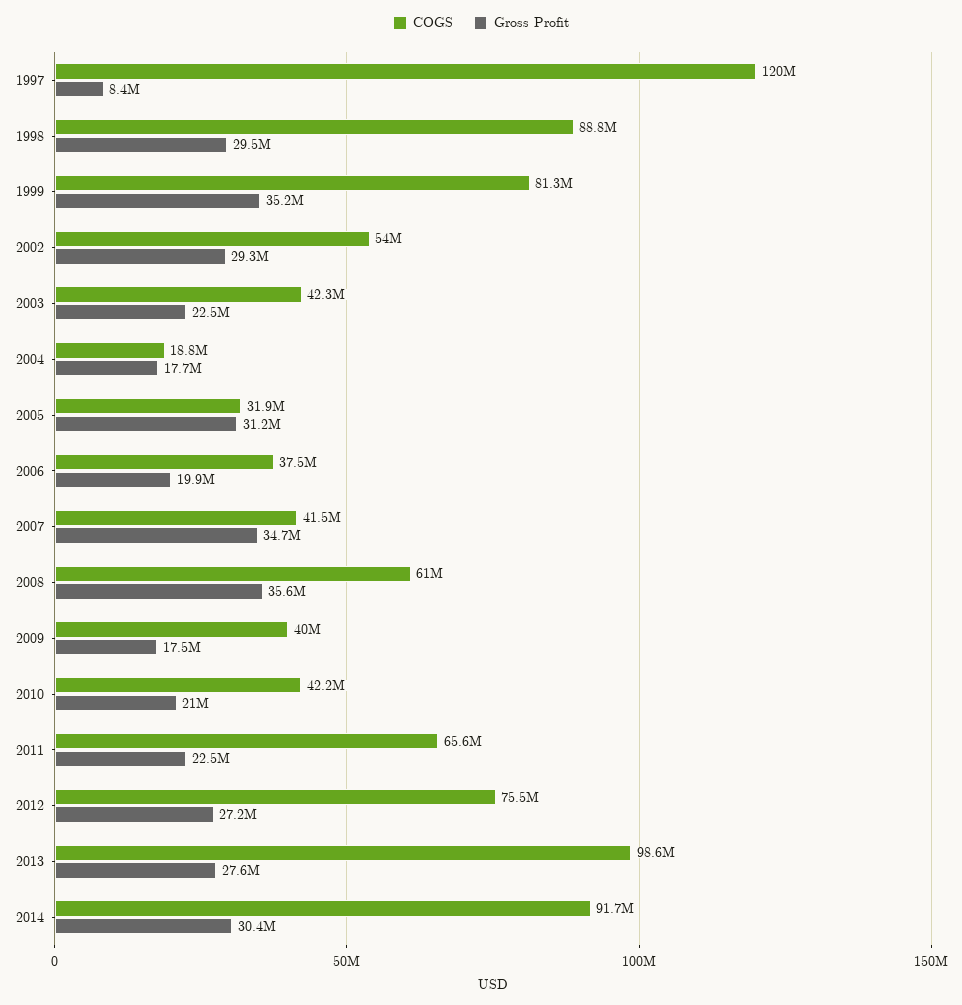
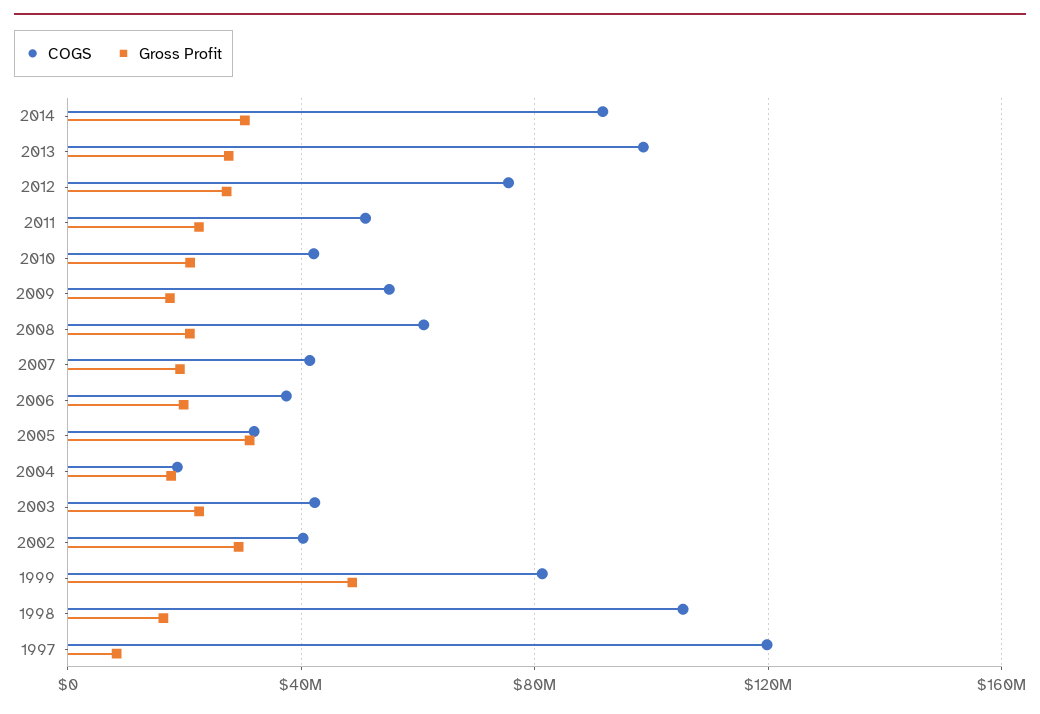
  {
    "COGS": {
      "1997": 120000000,
-     "1998": 88800000,
+     "1998": 105000000,
      "1999": 81300000,
-     "2002": 54000000,
+     "2002": 40000000,
      "2003": 42300000,
      "2004": 18800000,
      "2005": 31900000,
      "2006": 37500000,
      "2007": 41500000,
      "2008": 61000000,
-     "2009": 40000000,
+     "2009": 55000000,
      "2010": 42200000,
-     "2011": 65600000,
+     "2011": 50000000,
      "2012": 75500000,
      "2013": 98600000,
      "2014": 91700000
    },
    "Gross Profit": {
      "1997": 8400000,
-     "1998": 29500000,
+     "1998": 15000000,
-     "1999": 35200000,
+     "1999": 50000000,
      "2002": 29300000,
      "2003": 22500000,
      "2004": 17700000,
      "2005": 31200000,
      "2006": 19900000,
-     "2007": 34700000,
+     "2007": 20000000,
-     "2008": 35600000,
+     "2008": 20000000,
      "2009": 17500000,
      "2010": 21000000,
      "2011": 22500000,
      "2012": 27200000,
      "2013": 27600000,
      "2014": 30400000
    }
  }

